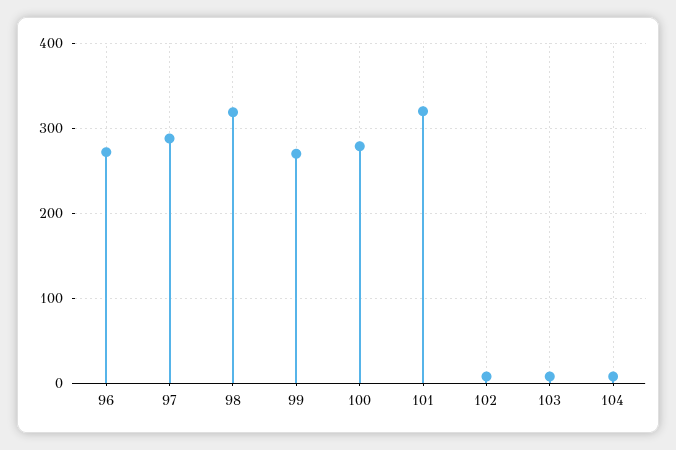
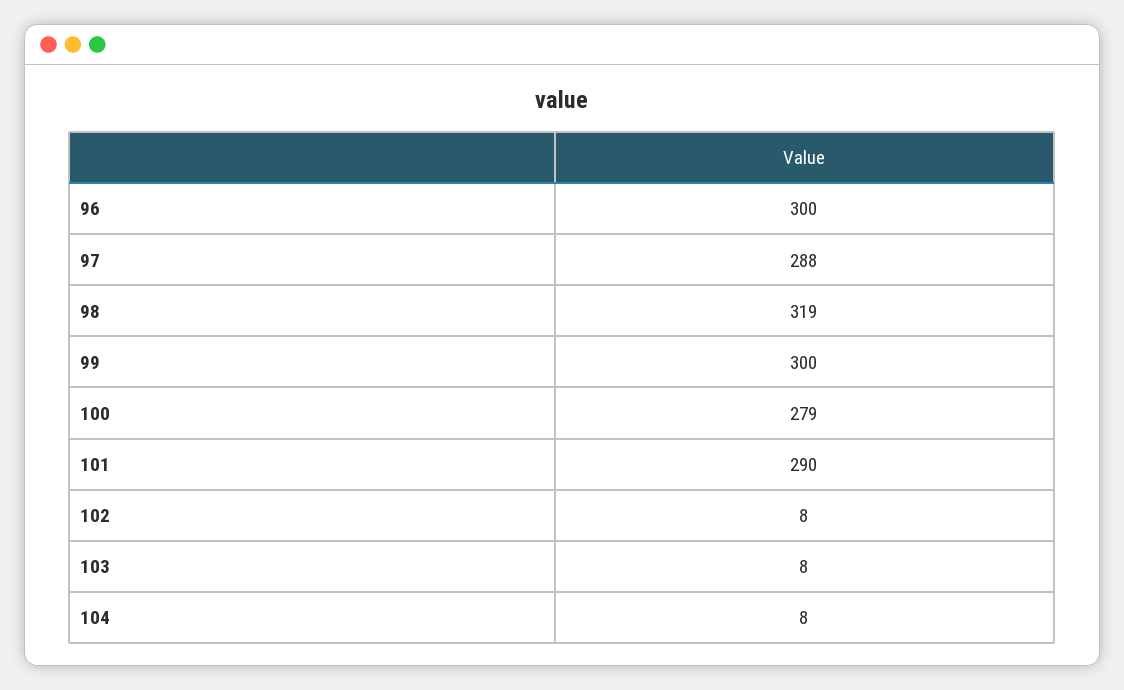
  {
-   "96": 270,
+   "96": 300,
    "97": 288,
    "98": 319,
-   "99": 270,
+   "99": 300,
    "100": 279,
-   "101": 320,
+   "101": 290,
    "102": 8,
    "103": 8,
    "104": 8
  }

